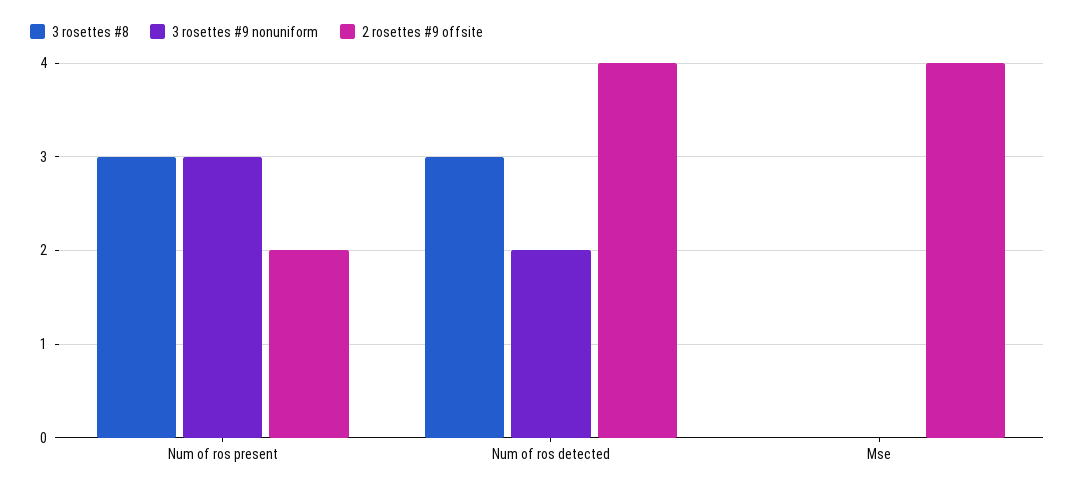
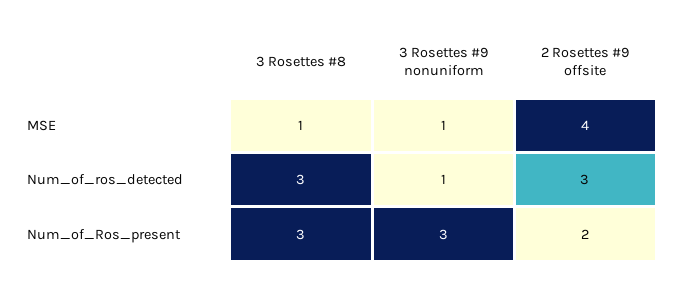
  {
    "3 rosettes #8": {
      "Num of ros present": 3,
      "Num of ros detected": 3,
-     "Mse": 0
+     "Mse": 1
    },
    "3 rosettes #9 nonuniform": {
      "Num of ros present": 3,
-     "Num of ros detected": 2,
+     "Num of ros detected": 1,
-     "Mse": 0
+     "Mse": 1
    },
    "2 rosettes #9 offsite": {
      "Num of ros present": 2,
-     "Num of ros detected": 4,
+     "Num of ros detected": 3,
      "Mse": 4
    }
  }

